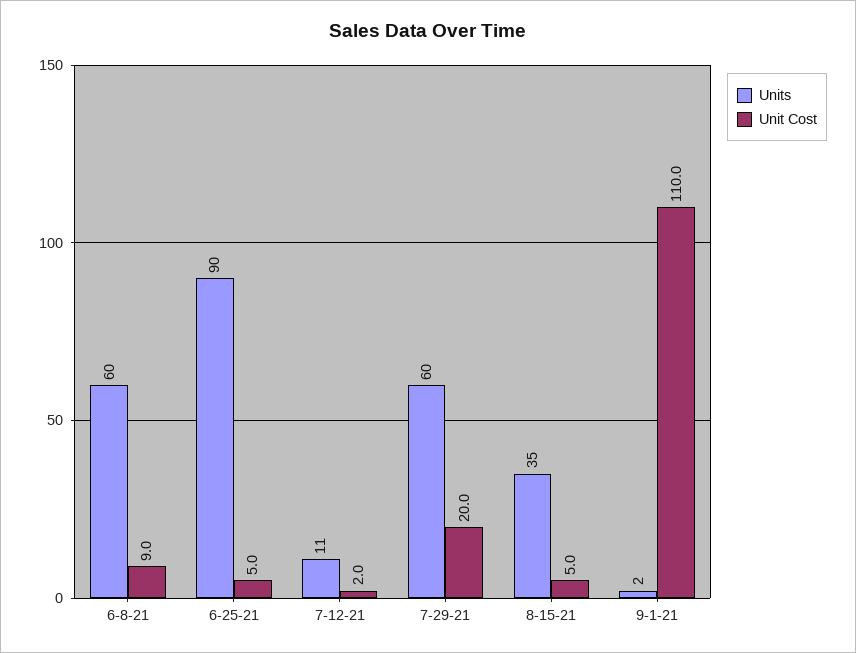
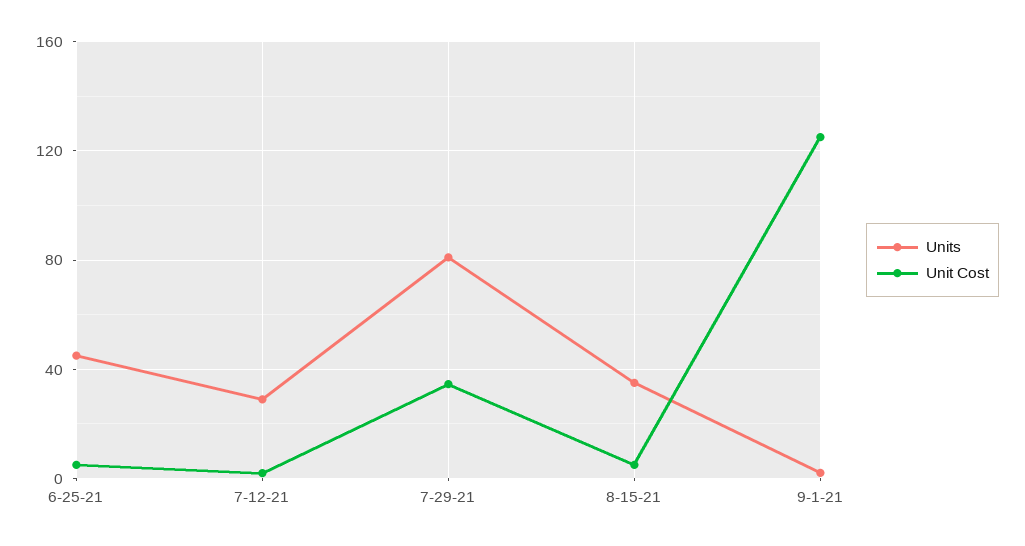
  {
    "Units": {
-     "6-8-21": 60,
-     "6-25-21": 90,
+     "6-25-21": 45,
-     "7-12-21": 11,
+     "7-12-21": 30,
-     "7-29-21": 60,
+     "7-29-21": 80,
      "8-15-21": 35,
      "9-1-21": 2
    },
    "Unit Cost": {
-     "6-8-21": 9,
      "6-25-21": 5,
      "7-12-21": 2,
-     "7-29-21": 20,
+     "7-29-21": 35,
      "8-15-21": 5,
-     "9-1-21": 110
+     "9-1-21": 125
    }
  }

